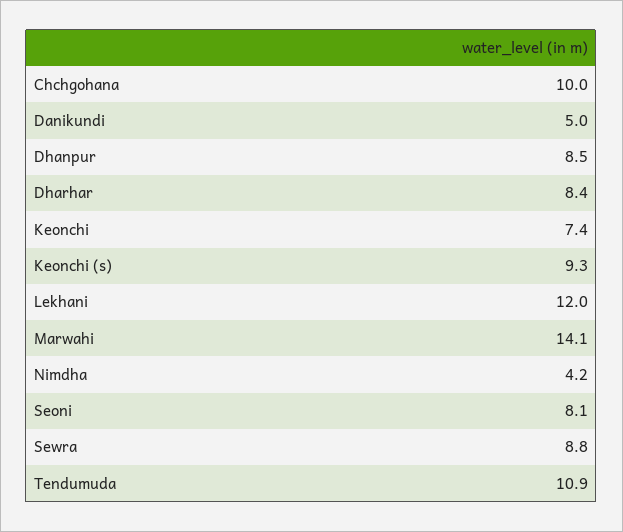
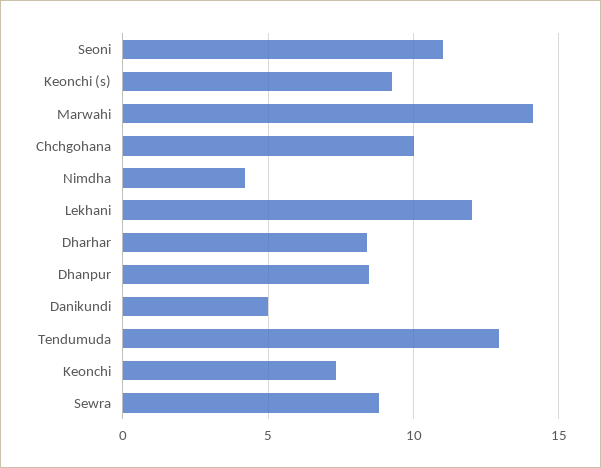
  {
    "Chchgohana": 10,
    "Danikundi": 5,
    "Dhanpur": 8.5,
    "Dharhar": 8.4,
    "Keonchi": 7.4,
    "Keonchi (s)": 9.3,
    "Lekhani": 12,
    "Marwahi": 14.1,
    "Nimdha": 4.2,
-   "Seoni": 8.1,
+   "Seoni": 11,
    "Sewra": 8.8,
-   "Tendumuda": 10.9
+   "Tendumuda": 13
  }

